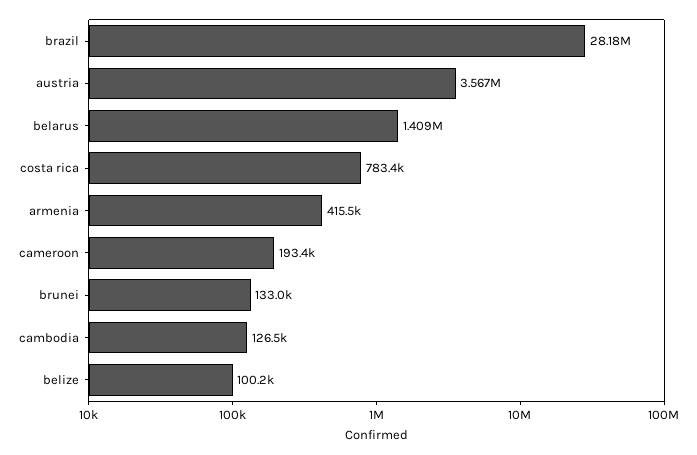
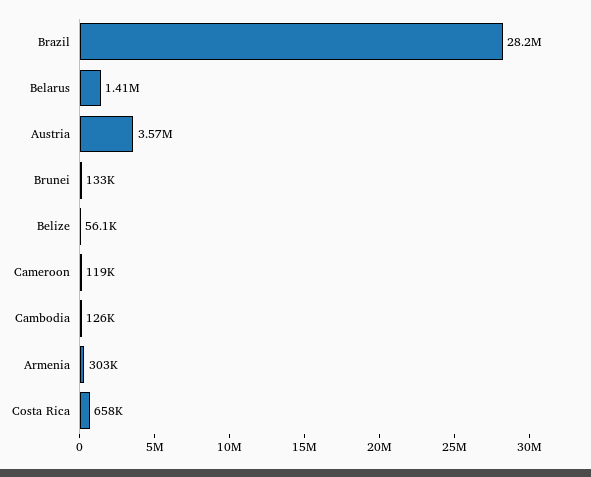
  {
    "brazil": 28180000,
    "austria": 3567000,
    "belarus": 1409000,
-   "costa rica": 783400,
+   "costa rica": 658000,
-   "armenia": 415500,
+   "armenia": 303000,
-   "cameroon": 193400,
+   "cameroon": 119000,
    "brunei": 133000,
    "cambodia": 126500,
-   "belize": 100200
+   "belize": 56100
  }

